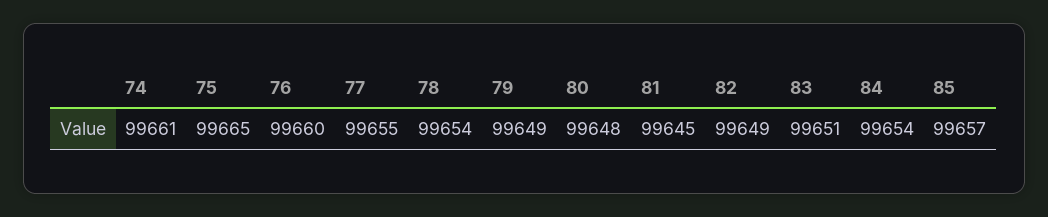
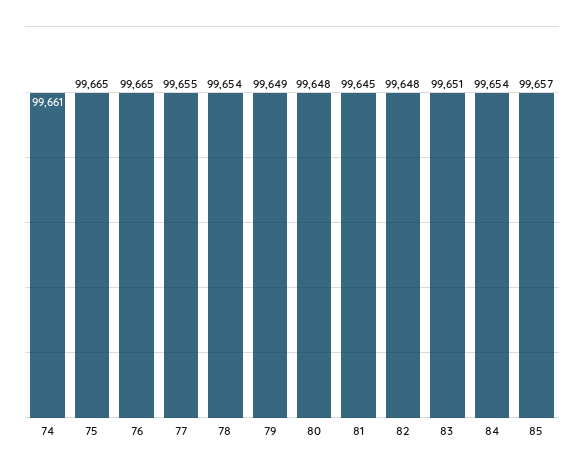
  {
    "74": 99661,
    "75": 99665,
-   "76": 99660,
+   "76": 99665,
    "77": 99655,
    "78": 99654,
    "79": 99649,
    "80": 99648,
    "81": 99645,
-   "82": 99649,
+   "82": 99648,
    "83": 99651,
    "84": 99654,
    "85": 99657
  }

